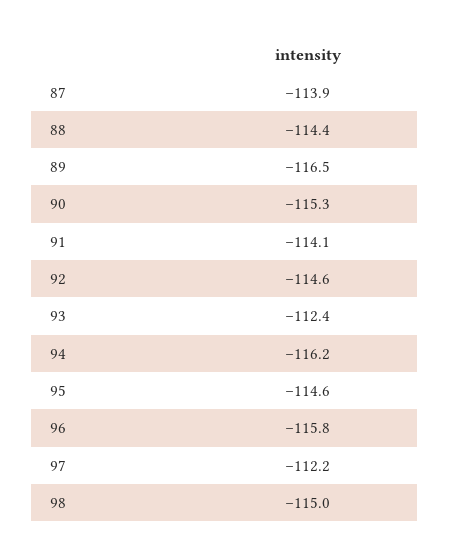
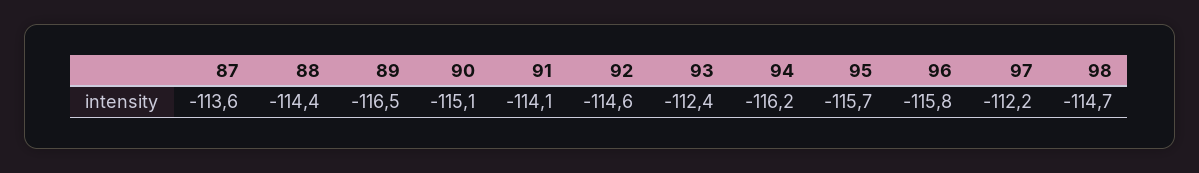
  {
-   "87": -113.9,
+   "87": -113.6,
    "88": -114.4,
    "89": -116.5,
-   "90": -115.3,
+   "90": -115.1,
    "91": -114.1,
    "92": -114.6,
    "93": -112.4,
    "94": -116.2,
-   "95": -114.6,
+   "95": -115.7,
    "96": -115.8,
    "97": -112.2,
-   "98": -115
+   "98": -114.7
  }

